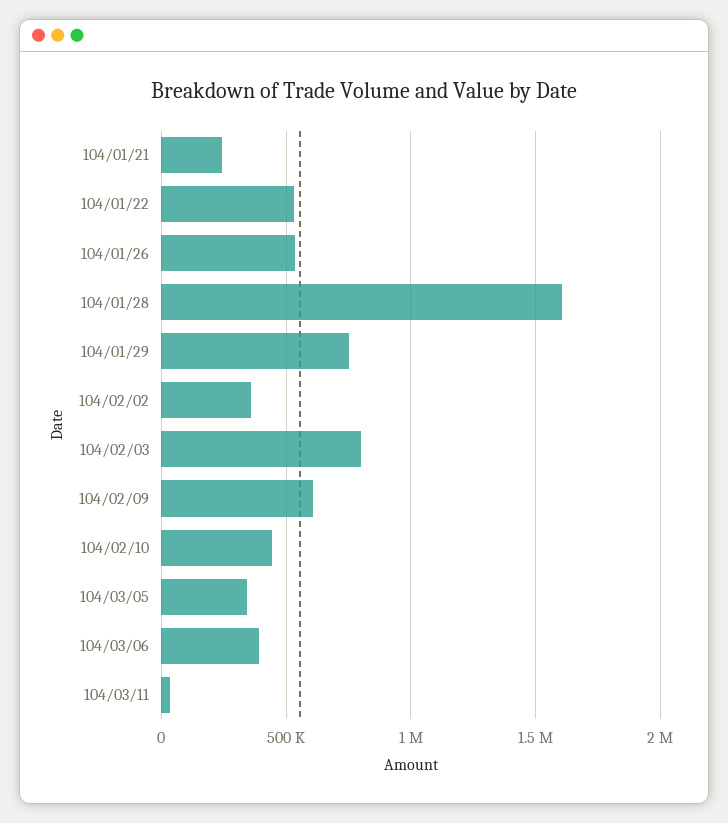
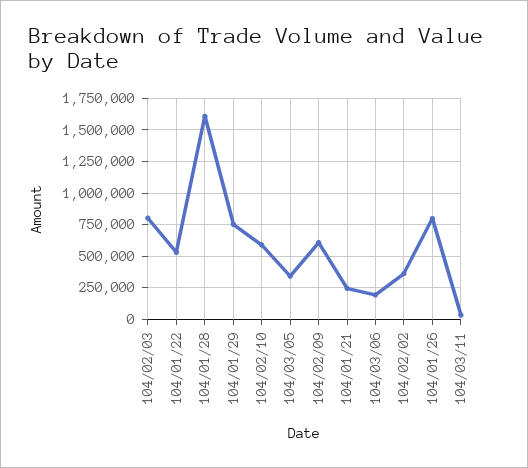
  {
    "104/01/21": 250000,
    "104/01/22": 550000,
-   "104/01/26": 550000,
+   "104/01/26": 800000,
    "104/01/28": 1600000,
    "104/01/29": 750000,
    "104/02/02": 350000,
    "104/02/03": 800000,
    "104/02/09": 600000,
-   "104/02/10": 450000,
+   "104/02/10": 600000,
    "104/03/05": 350000,
-   "104/03/06": 400000,
+   "104/03/06": 200000,
    "104/03/11": 50000
  }

